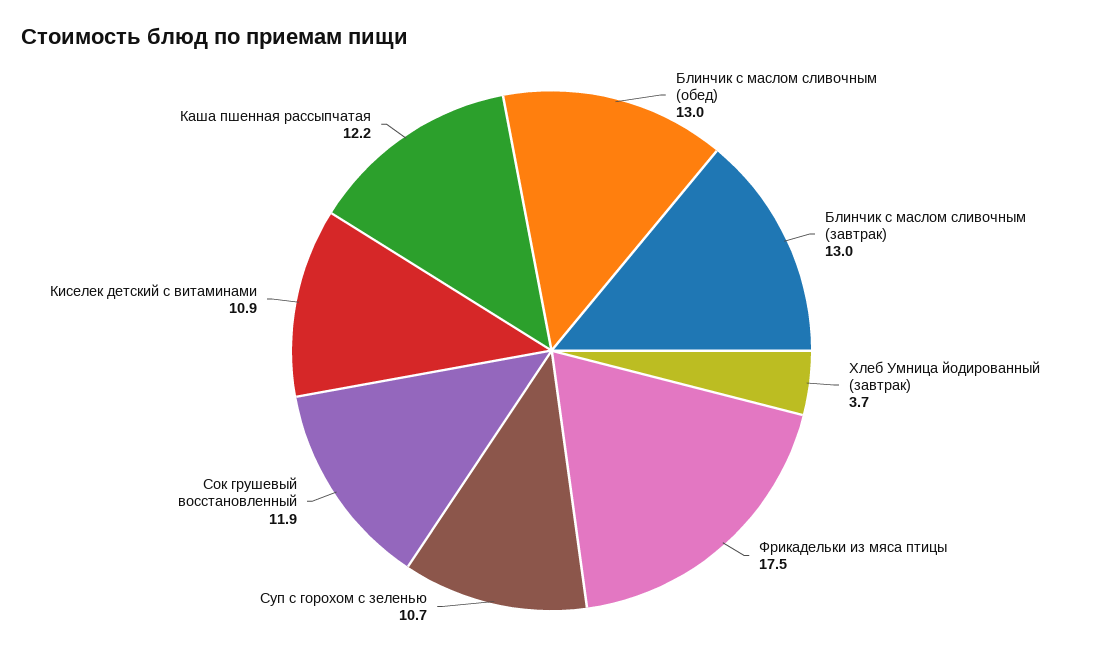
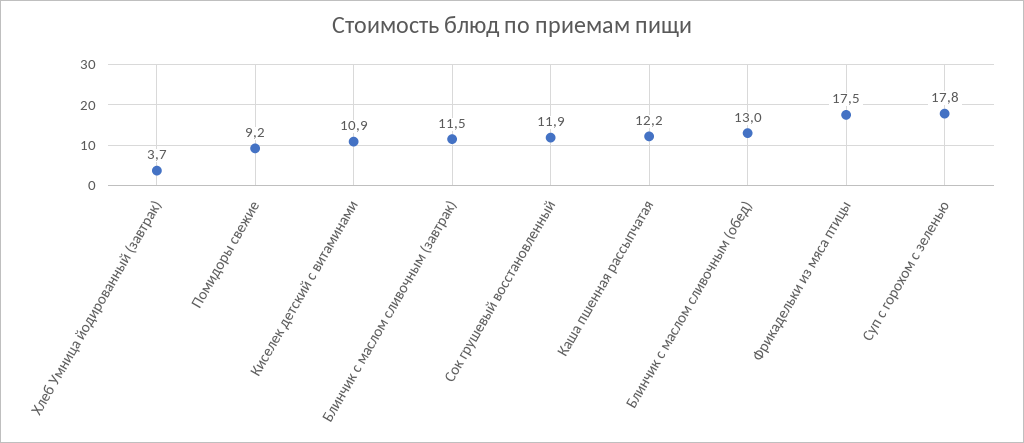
  {
    "Блинчик с маслом сливочным (обед)": 13,
-   "Блинчик с маслом сливочным (завтрак)": 13,
+   "Блинчик с маслом сливочным (завтрак)": 11.5,
    "Хлеб Умница йодированный (завтрак)": 3.7,
    "Фрикадельки из мяса птицы": 17.5,
-   "Суп с горохом с зеленью": 10.7,
+   "Суп с горохом с зеленью": 17.8,
    "Сок грушевый восстановленный": 11.9,
    "Киселек детский с витаминами": 10.9,
-   "Каша пшенная рассыпчатая": 12.2
+   "Каша пшенная рассыпчатая": 12.2,
+   "Помидоры свежие": 9.2
  }

